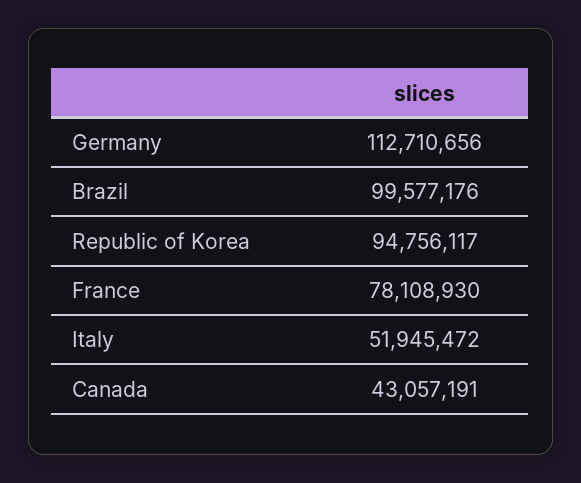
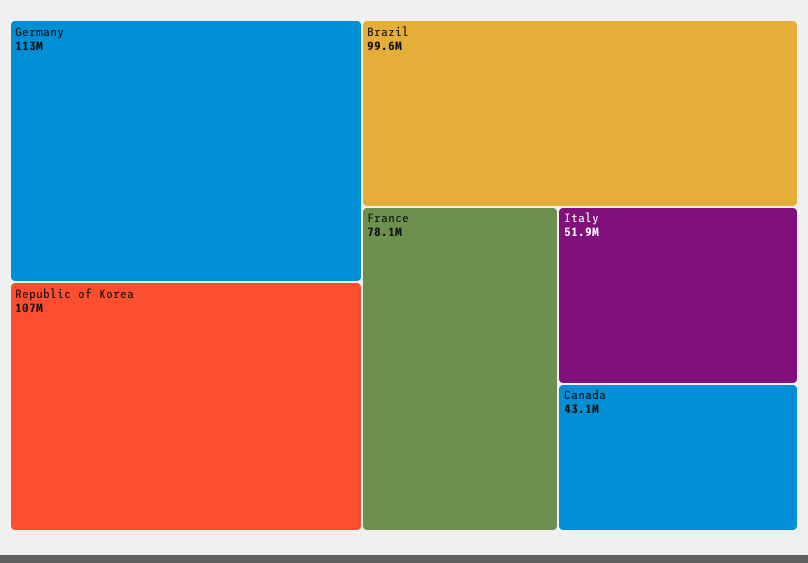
  {
    "Germany": 112710656,
    "Brazil": 99577176,
-   "Republic of Korea": 94756117,
+   "Republic of Korea": 107000000,
    "France": 78108930,
    "Italy": 51945472,
    "Canada": 43057191
  }

